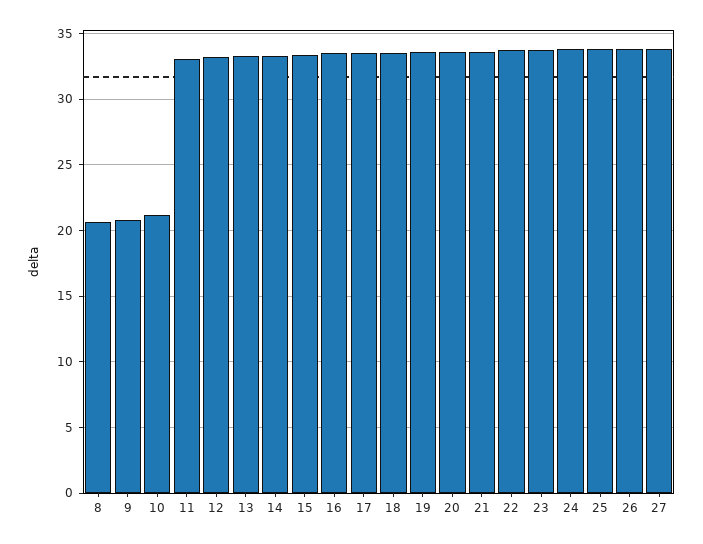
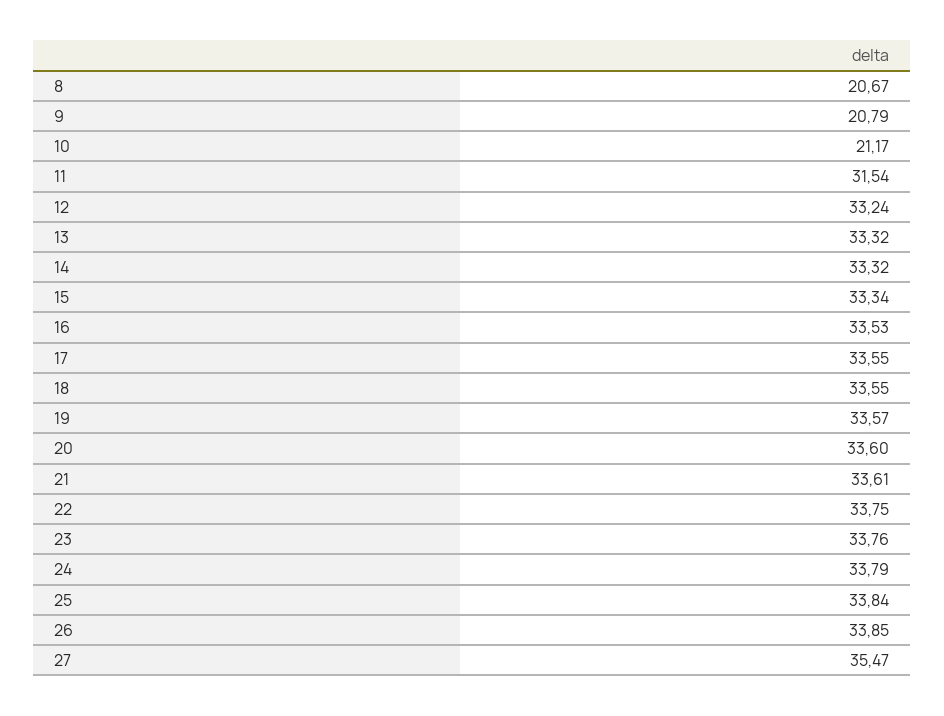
  {
    "8": 20.67,
    "9": 20.79,
    "10": 21.17,
-   "11": 33,
+   "11": 31.54,
    "12": 33.24,
    "13": 33.32,
    "14": 33.32,
    "15": 33.34,
    "16": 33.53,
    "17": 33.55,
    "18": 33.55,
    "19": 33.57,
    "20": 33.6,
    "21": 33.61,
    "22": 33.75,
    "23": 33.76,
    "24": 33.79,
    "25": 33.84,
    "26": 33.85,
-   "27": 34
+   "27": 35.47
  }

